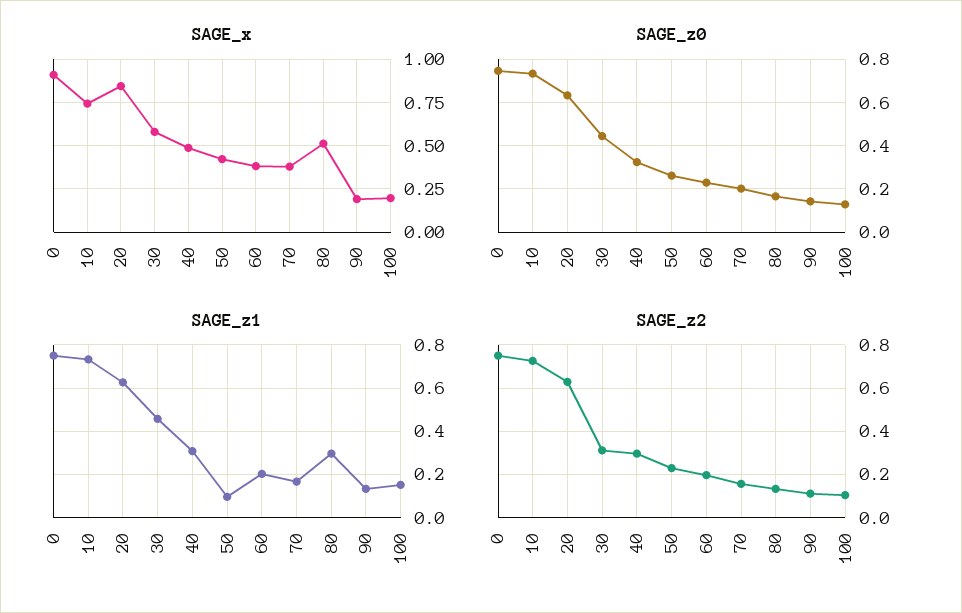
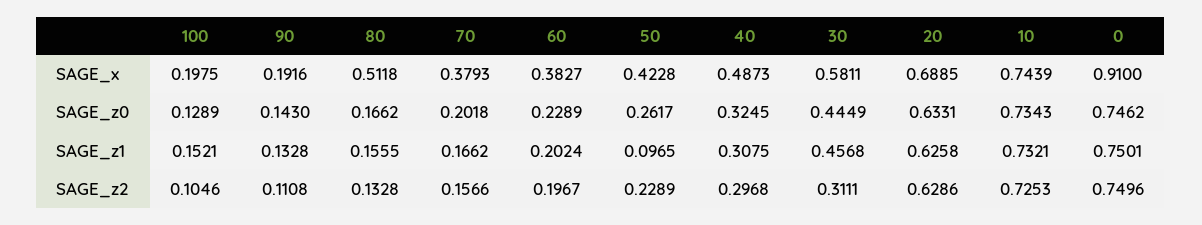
  {
    "SAGE_x": {
      "0": 0.91,
      "10": 0.7439,
-     "20": 0.85,
+     "20": 0.6885,
      "30": 0.5811,
      "40": 0.4873,
      "50": 0.4228,
      "60": 0.3827,
      "70": 0.3793,
      "80": 0.5118,
      "90": 0.1916,
      "100": 0.1975
    },
    "SAGE_z0": {
      "0": 0.7462,
      "10": 0.7343,
      "20": 0.6331,
      "30": 0.4449,
      "40": 0.3245,
      "50": 0.2617,
      "60": 0.2289,
      "70": 0.2018,
      "80": 0.1662,
      "90": 0.143,
      "100": 0.1289
    },
    "SAGE_z1": {
      "0": 0.7501,
      "10": 0.7321,
      "20": 0.6258,
      "30": 0.4568,
      "40": 0.3075,
      "50": 0.0965,
      "60": 0.2024,
      "70": 0.1662,
-     "80": 0.3,
+     "80": 0.1555,
      "90": 0.1328,
      "100": 0.1521
    },
    "SAGE_z2": {
      "0": 0.7496,
      "10": 0.7253,
      "20": 0.6286,
      "30": 0.3111,
      "40": 0.2968,
      "50": 0.2289,
      "60": 0.1967,
      "70": 0.1566,
      "80": 0.1328,
      "90": 0.1108,
      "100": 0.1046
    }
  }

